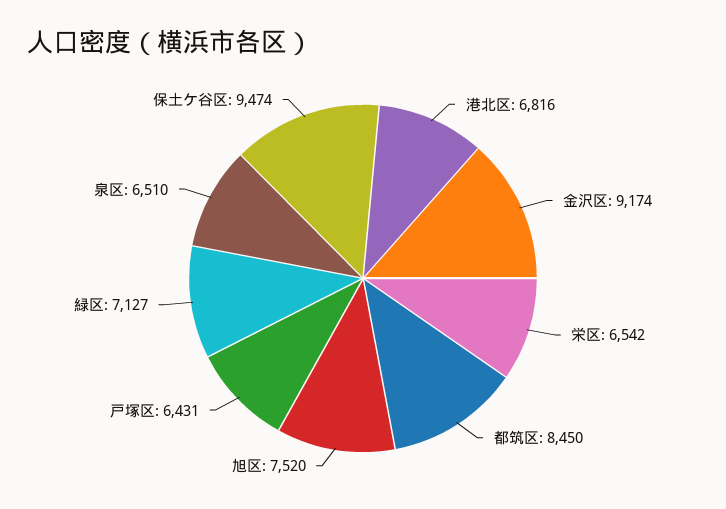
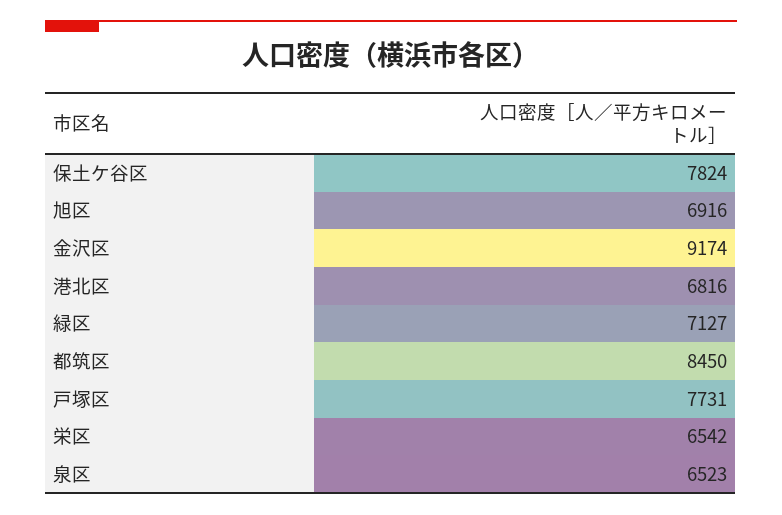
  {
    "港北区": 6816,
    "金沢区": 9174,
    "栄区": 6542,
    "都筑区": 8450,
-   "旭区": 7520,
+   "旭区": 6916,
-   "戸塚区": 6431,
+   "戸塚区": 7731,
    "緑区": 7127,
-   "泉区": 6510,
+   "泉区": 6523,
-   "保土ケ谷区": 9474
+   "保土ケ谷区": 7824
  }

